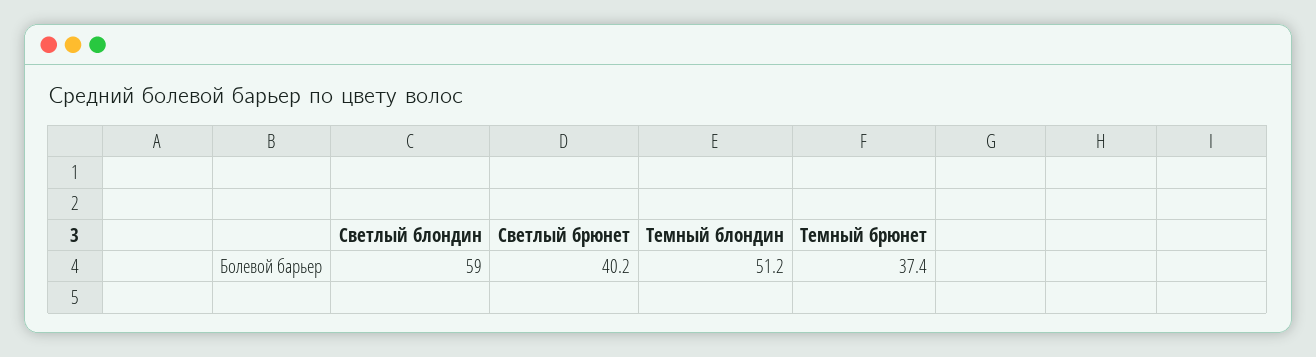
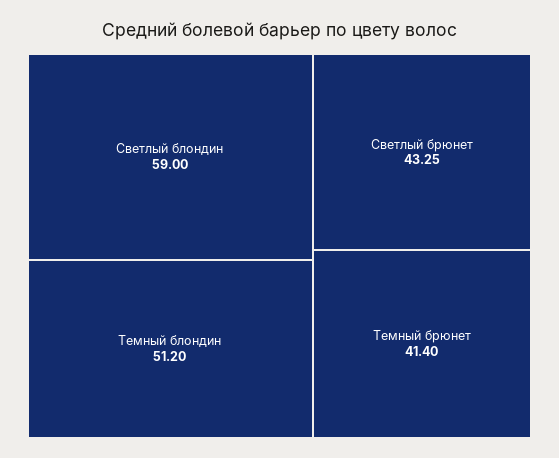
  {
    "Светлый блондин": 59,
-   "Светлый брюнет": 40.2,
+   "Светлый брюнет": 43.25,
    "Темный блондин": 51.2,
-   "Темный брюнет": 37.4
+   "Темный брюнет": 41.4
  }

